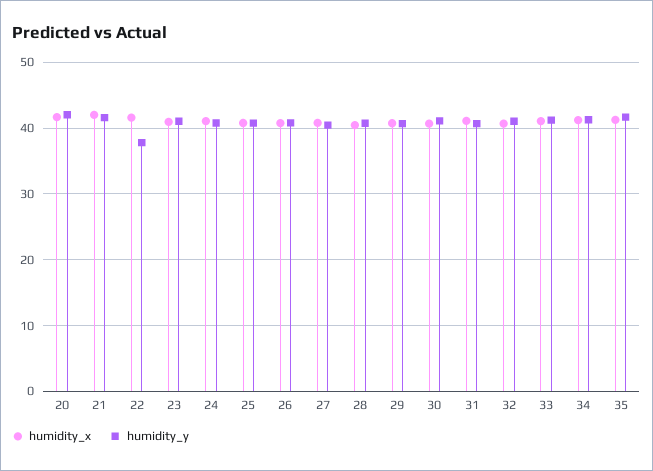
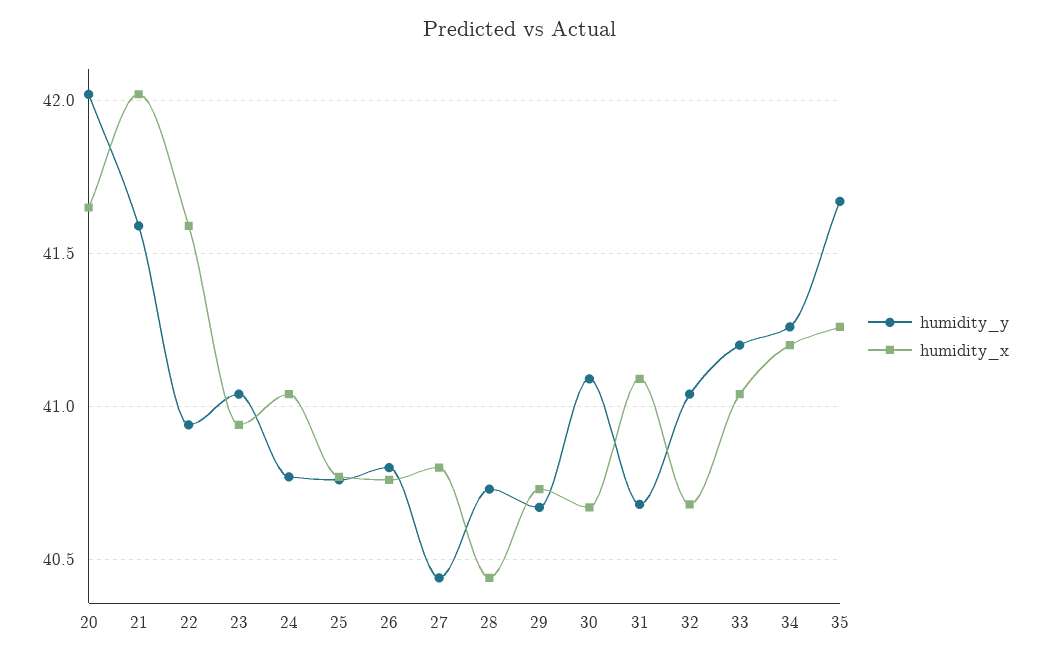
  {
    "humidity_x": {
      "20": 41.65,
      "21": 42,
      "22": 41.6,
      "23": 40.95,
      "24": 41.05,
      "25": 40.75,
      "26": 40.75,
      "27": 40.8,
      "28": 40.45,
      "29": 40.75,
      "30": 40.65,
      "31": 41.1,
      "32": 40.7,
      "33": 41.05,
      "34": 41.2,
      "35": 41.25
    },
    "humidity_y": {
      "20": 42,
      "21": 41.6,
-     "22": 38,
+     "22": 40.95,
      "23": 41.05,
      "24": 40.75,
      "25": 40.75,
      "26": 40.8,
      "27": 40.45,
      "28": 40.75,
      "29": 40.65,
      "30": 41.1,
      "31": 40.7,
      "32": 41.05,
      "33": 41.2,
      "34": 41.25,
      "35": 41.65
    }
  }

